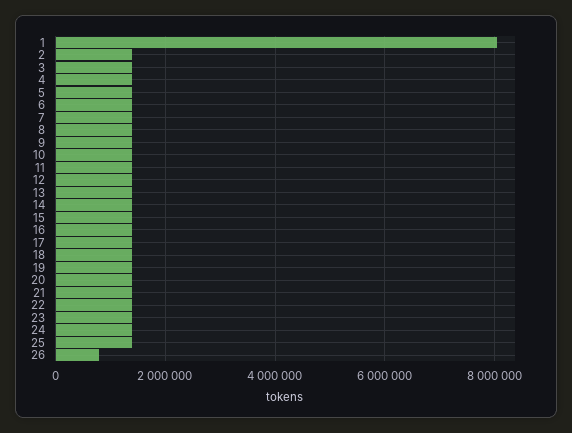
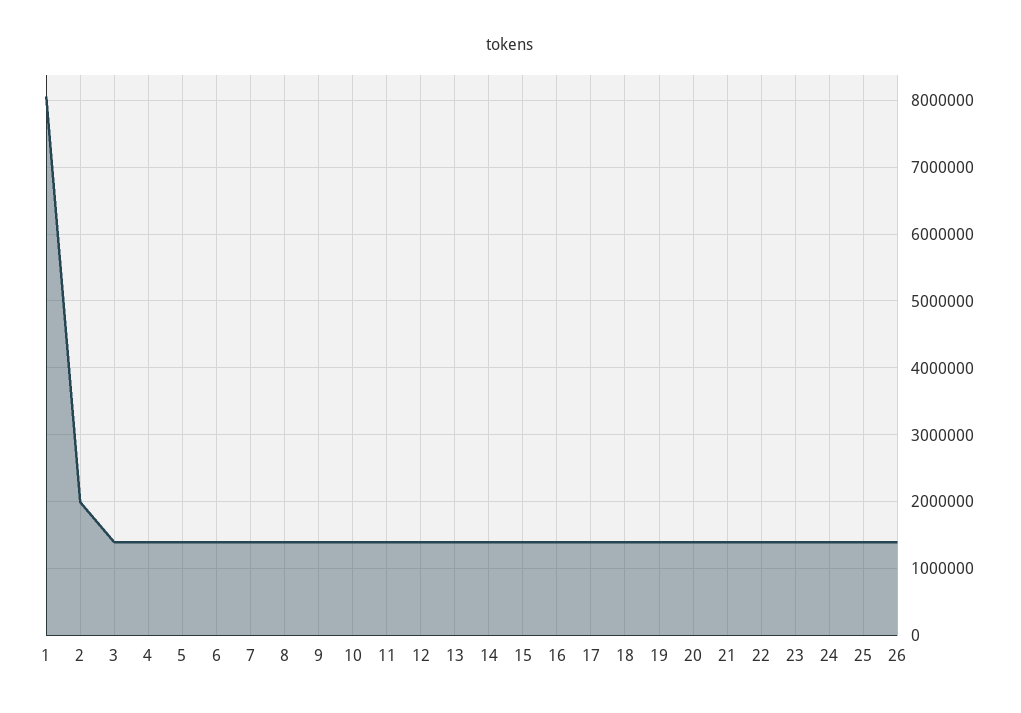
  {
    "1": 8100000,
-   "2": 1400000,
+   "2": 2000000,
    "3": 1400000,
    "4": 1400000,
    "5": 1400000,
    "6": 1400000,
    "7": 1400000,
    "8": 1400000,
    "9": 1400000,
    "10": 1400000,
    "11": 1400000,
    "12": 1400000,
    "13": 1400000,
    "14": 1400000,
    "15": 1400000,
    "16": 1400000,
    "17": 1400000,
    "18": 1400000,
    "19": 1400000,
    "20": 1400000,
    "21": 1400000,
    "22": 1400000,
    "23": 1400000,
    "24": 1400000,
    "25": 1400000,
-   "26": 800000
+   "26": 1400000
  }

